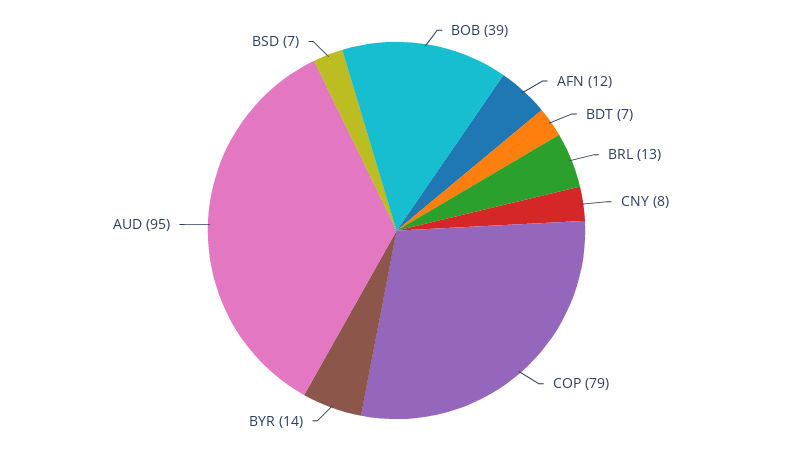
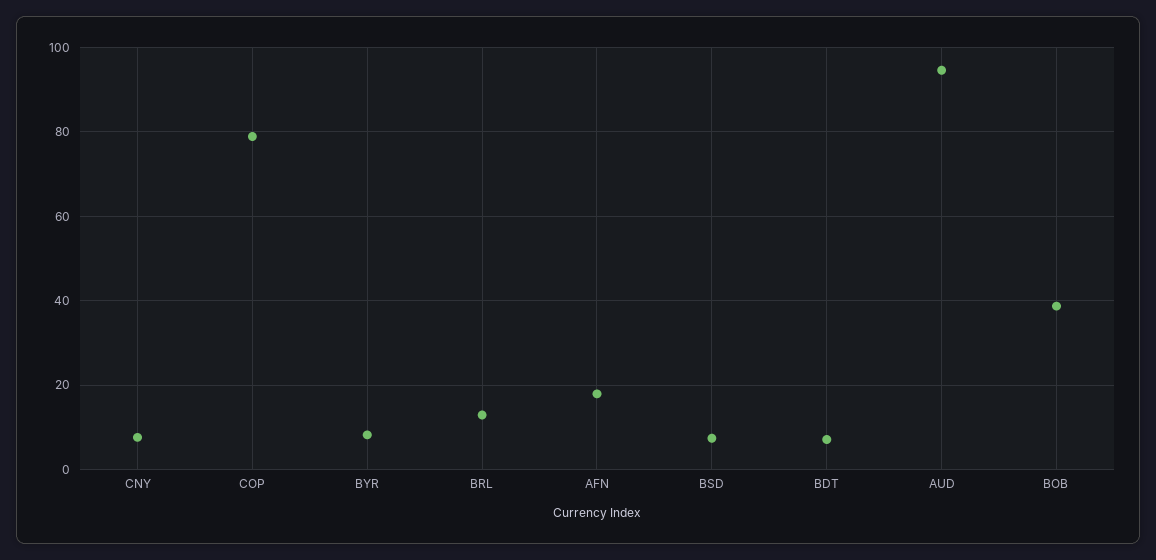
  {
    "BOB": 39,
-   "AFN": 12,
+   "AFN": 18,
    "BDT": 7,
    "BRL": 13,
    "CNY": 8,
    "COP": 79,
-   "BYR": 14,
+   "BYR": 8,
    "AUD": 95,
    "BSD": 7
  }

